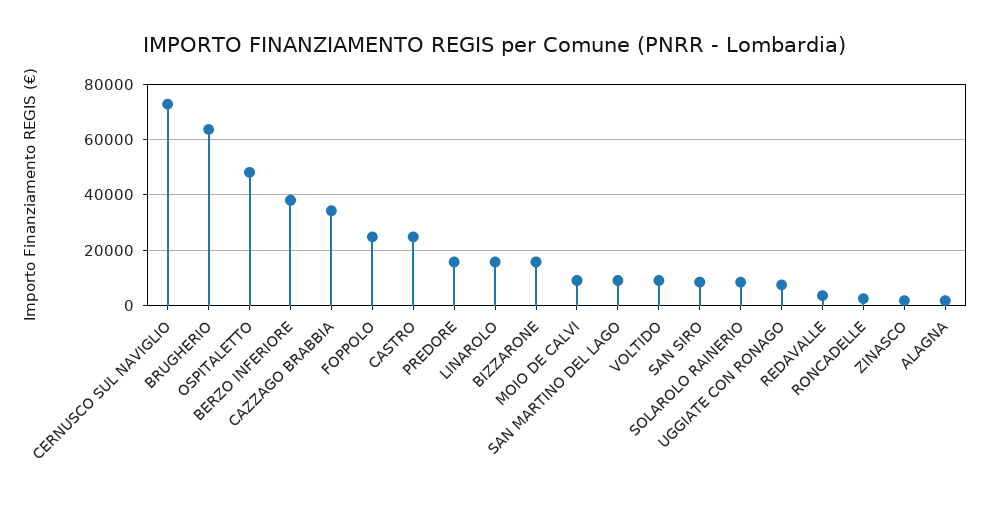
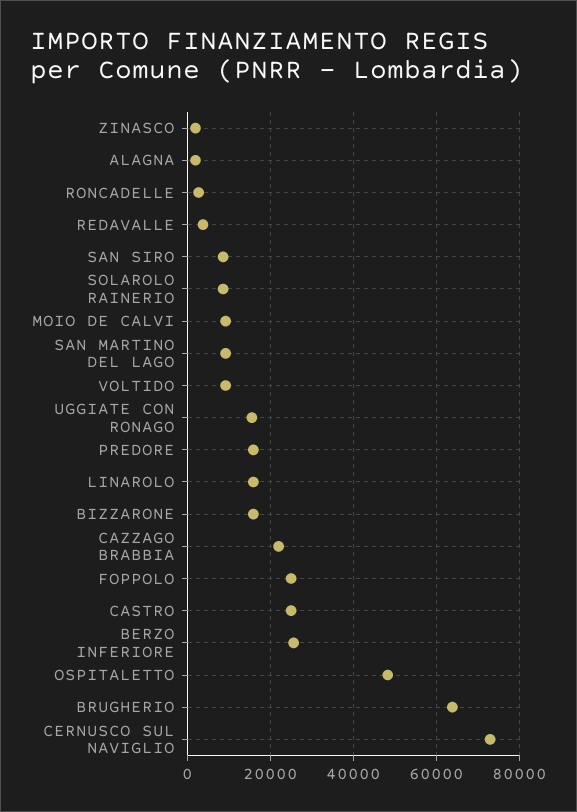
  {
    "CERNUSCO SUL NAVIGLIO": 72000,
    "BRUGHERIO": 64000,
    "OSPITALETTO": 48000,
-   "BERZO INFERIORE": 37500,
+   "BERZO INFERIORE": 26000,
-   "CAZZAGO BRABBIA": 35000,
+   "CAZZAGO BRABBIA": 22000,
    "FOPPOLO": 24000,
    "CASTRO": 24000,
    "PREDORE": 16000,
    "LINAROLO": 16000,
    "BIZZARONE": 16000,
    "MOIO DE CALVI": 10000,
    "SAN MARTINO DEL LAGO": 10000,
    "VOLTIDO": 10000,
    "SAN SIRO": 8000,
    "SOLAROLO RAINERIO": 8000,
-   "UGGIATE CON RONAGO": 7500,
+   "UGGIATE CON RONAGO": 16000,
    "REDAVALLE": 4000,
    "RONCADELLE": 2000,
    "ZINASCO": 2000,
    "ALAGNA": 2000
  }

